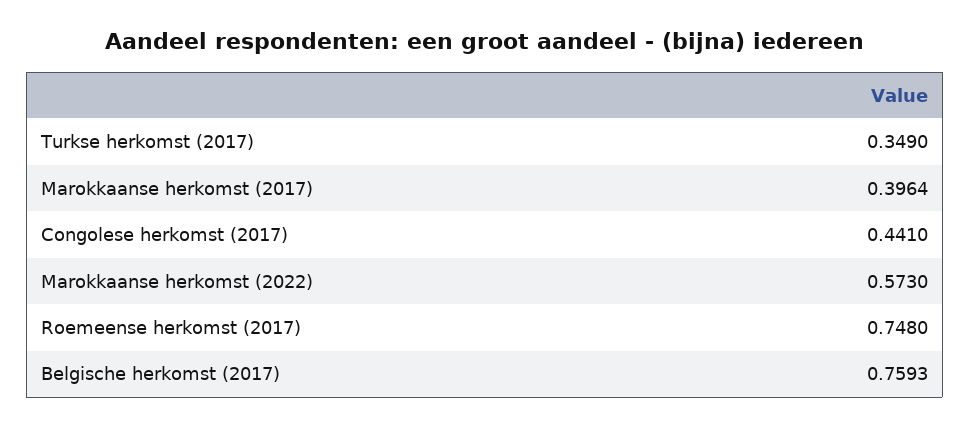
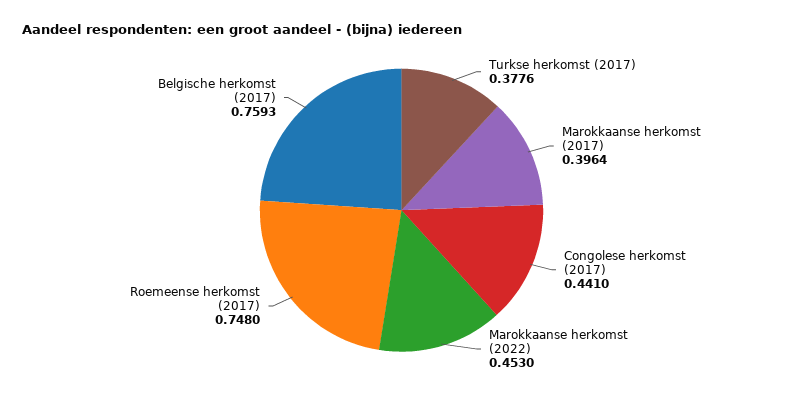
  {
-   "Turkse herkomst (2017)": 0.349,
+   "Turkse herkomst (2017)": 0.3776,
    "Marokkaanse herkomst (2017)": 0.3964,
    "Congolese herkomst (2017)": 0.441,
-   "Marokkaanse herkomst (2022)": 0.573,
+   "Marokkaanse herkomst (2022)": 0.453,
    "Roemeense herkomst (2017)": 0.748,
    "Belgische herkomst (2017)": 0.7593
  }

